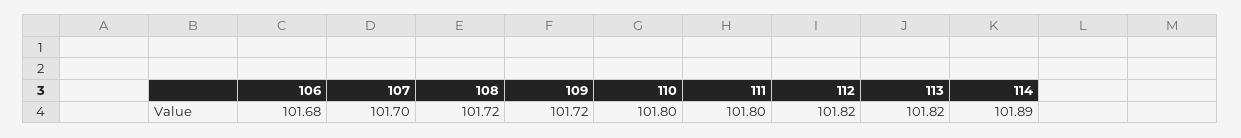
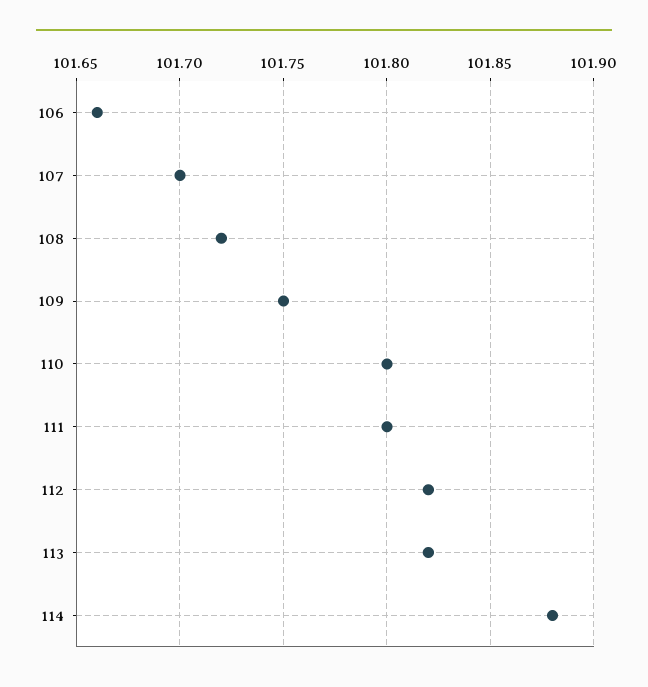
  {
-   "106": 101.68,
+   "106": 101.66,
    "107": 101.7,
    "108": 101.72,
-   "109": 101.72,
+   "109": 101.75,
    "110": 101.8,
    "111": 101.8,
    "112": 101.82,
    "113": 101.82,
-   "114": 101.89
+   "114": 101.88
  }

